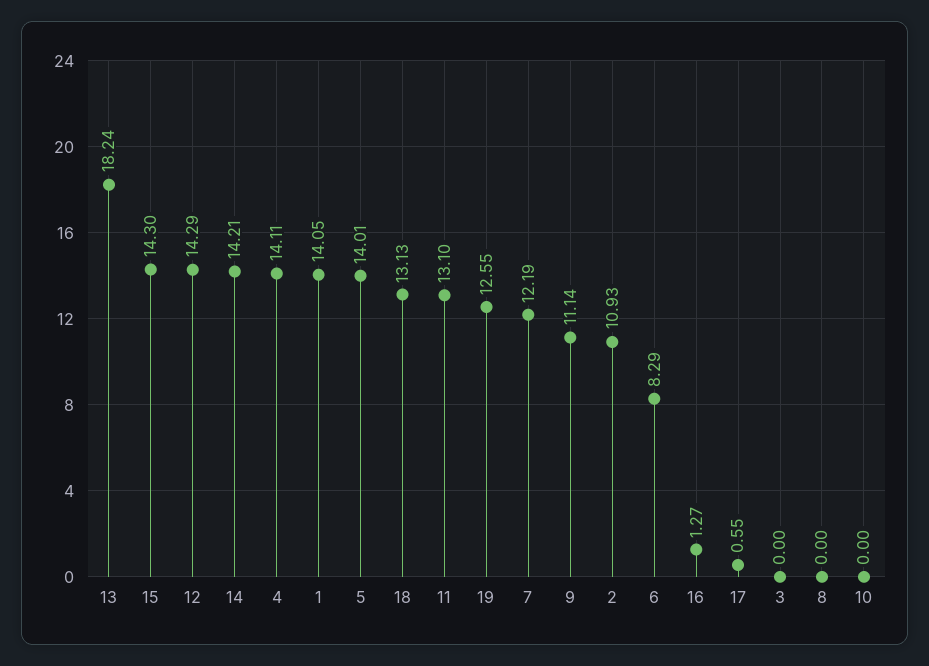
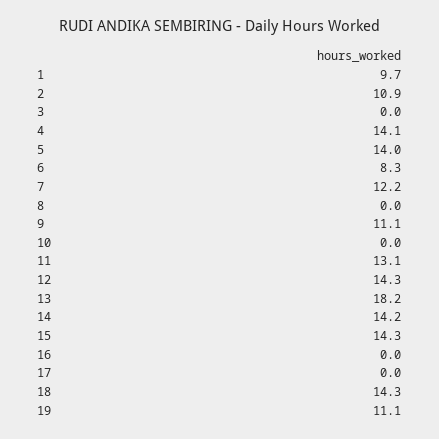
  {
    "13": 18.24,
    "15": 14.3,
    "12": 14.29,
    "14": 14.21,
    "4": 14.11,
-   "1": 14.05,
+   "1": 9.7,
    "5": 14.01,
-   "18": 13.13,
+   "18": 14.3,
    "11": 13.1,
-   "19": 12.55,
+   "19": 11.1,
    "7": 12.19,
    "9": 11.14,
    "2": 10.93,
    "6": 8.29,
-   "16": 1.27,
+   "16": 0,
-   "17": 0.55,
+   "17": 0,
    "3": 0,
    "8": 0,
    "10": 0
  }

